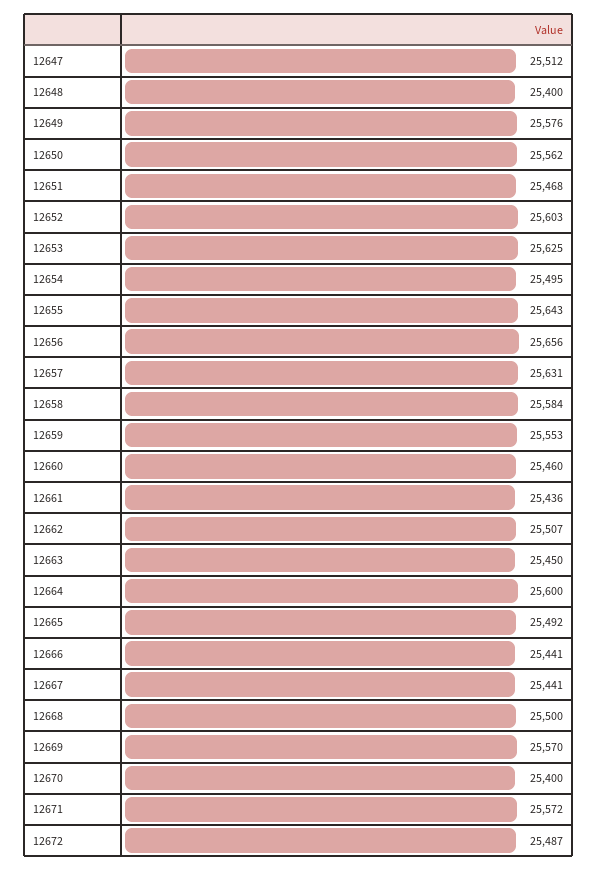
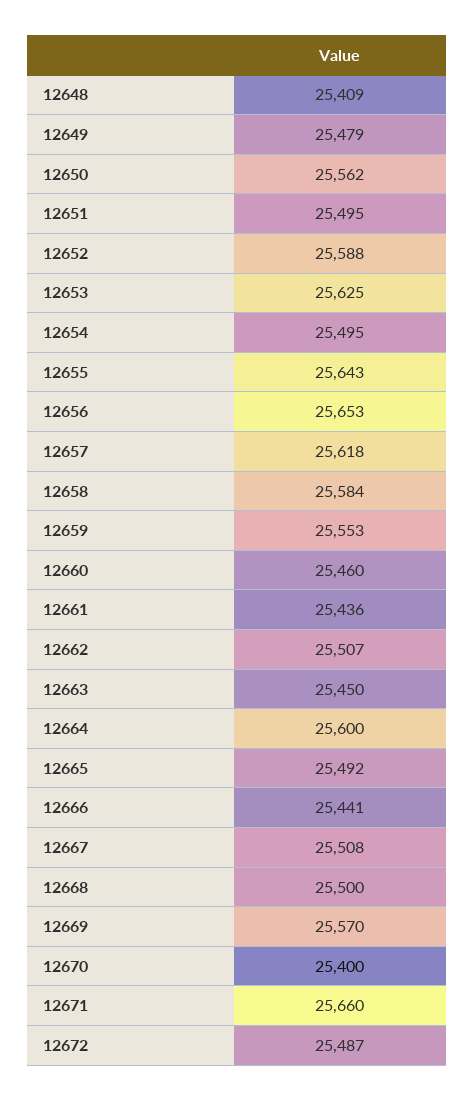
  {
-   "12647": 25512,
-   "12648": 25400,
+   "12648": 25409,
-   "12649": 25576,
+   "12649": 25479,
    "12650": 25562,
-   "12651": 25468,
+   "12651": 25495,
-   "12652": 25603,
+   "12652": 25588,
    "12653": 25625,
    "12654": 25495,
    "12655": 25643,
-   "12656": 25656,
+   "12656": 25653,
-   "12657": 25631,
+   "12657": 25618,
    "12658": 25584,
    "12659": 25553,
    "12660": 25460,
    "12661": 25436,
    "12662": 25507,
    "12663": 25450,
    "12664": 25600,
    "12665": 25492,
    "12666": 25441,
-   "12667": 25441,
+   "12667": 25508,
    "12668": 25500,
    "12669": 25570,
    "12670": 25400,
-   "12671": 25572,
+   "12671": 25660,
    "12672": 25487
  }

